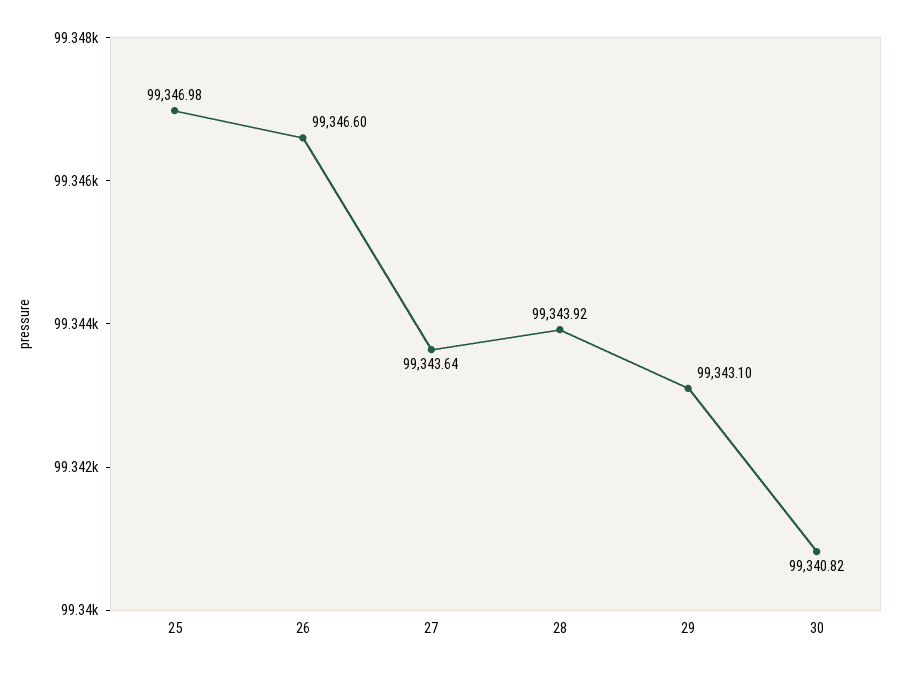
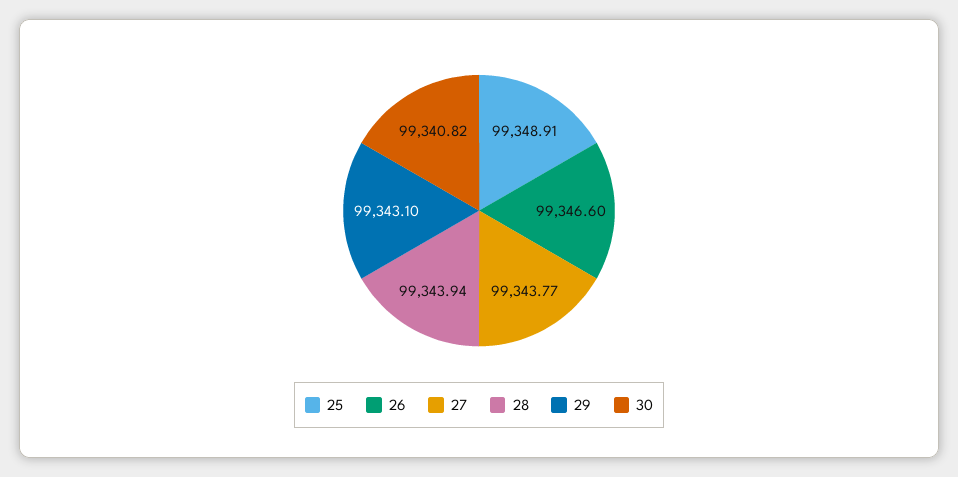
  {
-   "25": 99346.98,
+   "25": 99348.91,
    "26": 99346.6,
-   "27": 99343.64,
+   "27": 99343.77,
-   "28": 99343.92,
+   "28": 99343.94,
    "29": 99343.1,
    "30": 99340.82
  }

